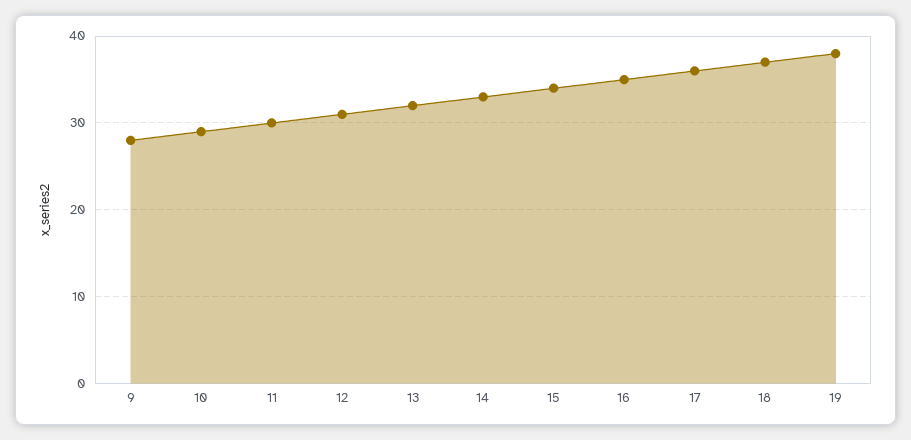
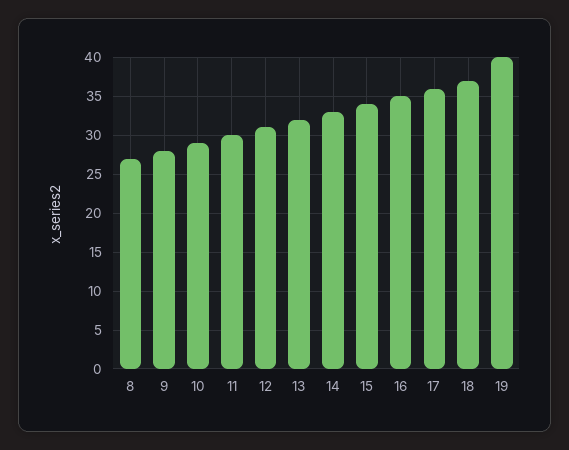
  {
    "9": 28,
    "10": 29,
    "11": 30,
    "12": 31,
    "13": 32,
    "14": 33,
    "15": 34,
    "16": 35,
    "17": 36,
    "18": 37,
-   "19": 38
+   "19": 40,
+   "8": 27
  }

